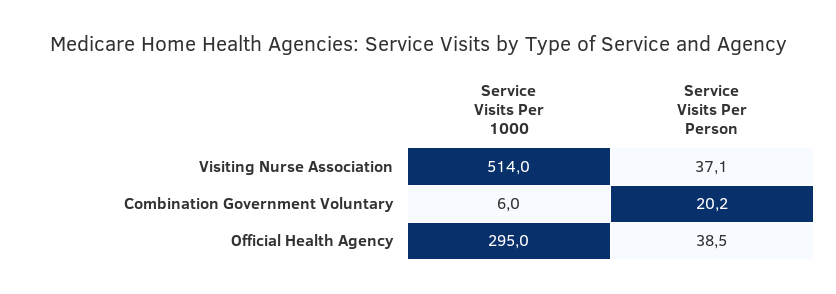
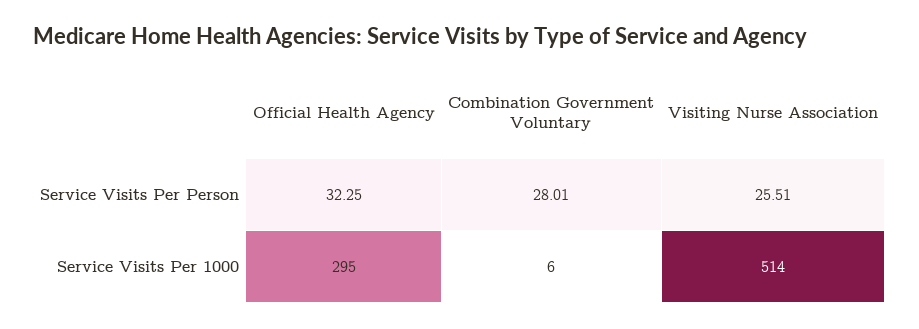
  {
    "Service Visits Per 1000": {
      "Visiting Nurse Association": 514,
      "Combination Government Voluntary": 6,
      "Official Health Agency": 295
    },
    "Service Visits Per Person": {
-     "Visiting Nurse Association": 37.1,
+     "Visiting Nurse Association": 25.51,
-     "Combination Government Voluntary": 20.2,
+     "Combination Government Voluntary": 28.01,
-     "Official Health Agency": 38.5
+     "Official Health Agency": 32.25
    }
  }

